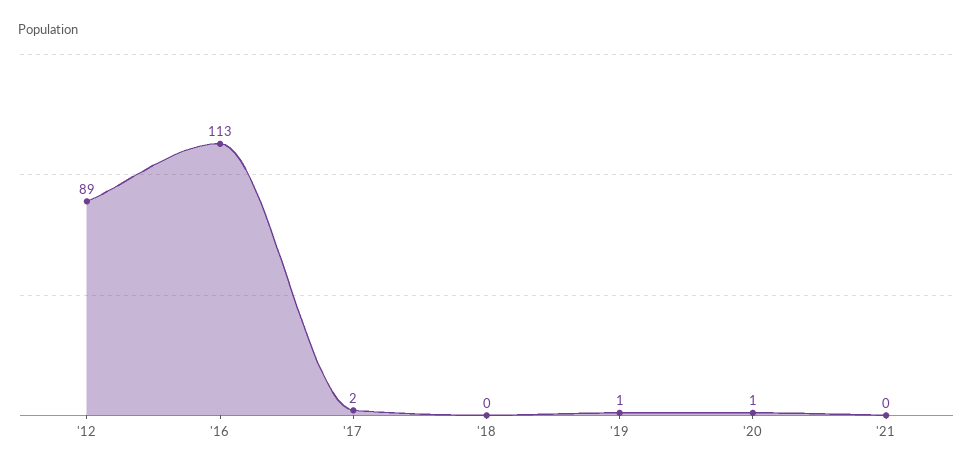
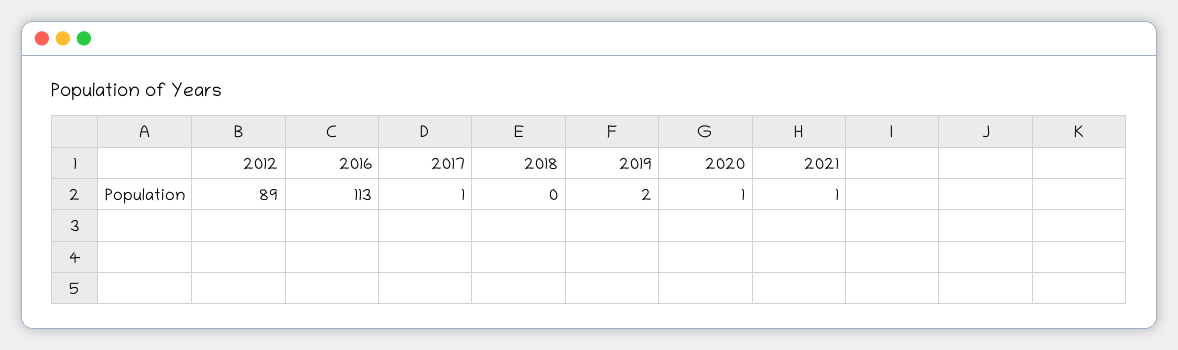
  {
    "'12": 89,
    "'16": 113,
-   "'17": 2,
+   "'17": 1,
    "'18": 0,
-   "'19": 1,
+   "'19": 2,
    "'20": 1,
-   "'21": 0
+   "'21": 1
  }

